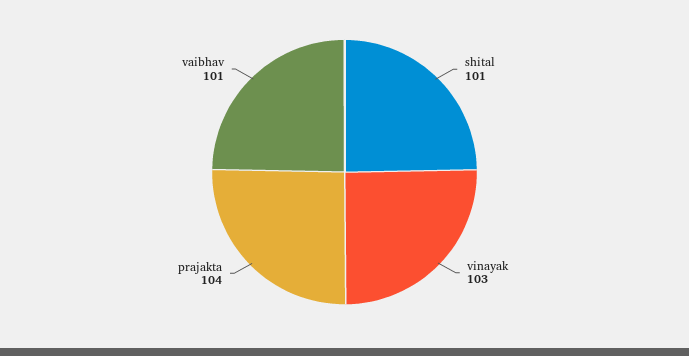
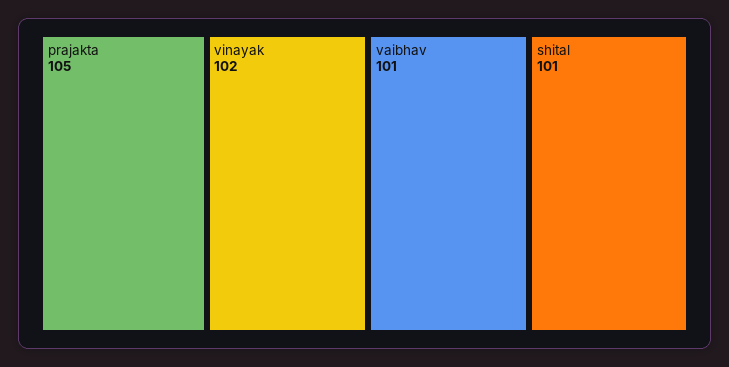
  {
    "shital": 101,
-   "vinayak": 103,
+   "vinayak": 102,
-   "prajakta": 104,
+   "prajakta": 105,
    "vaibhav": 101
  }

